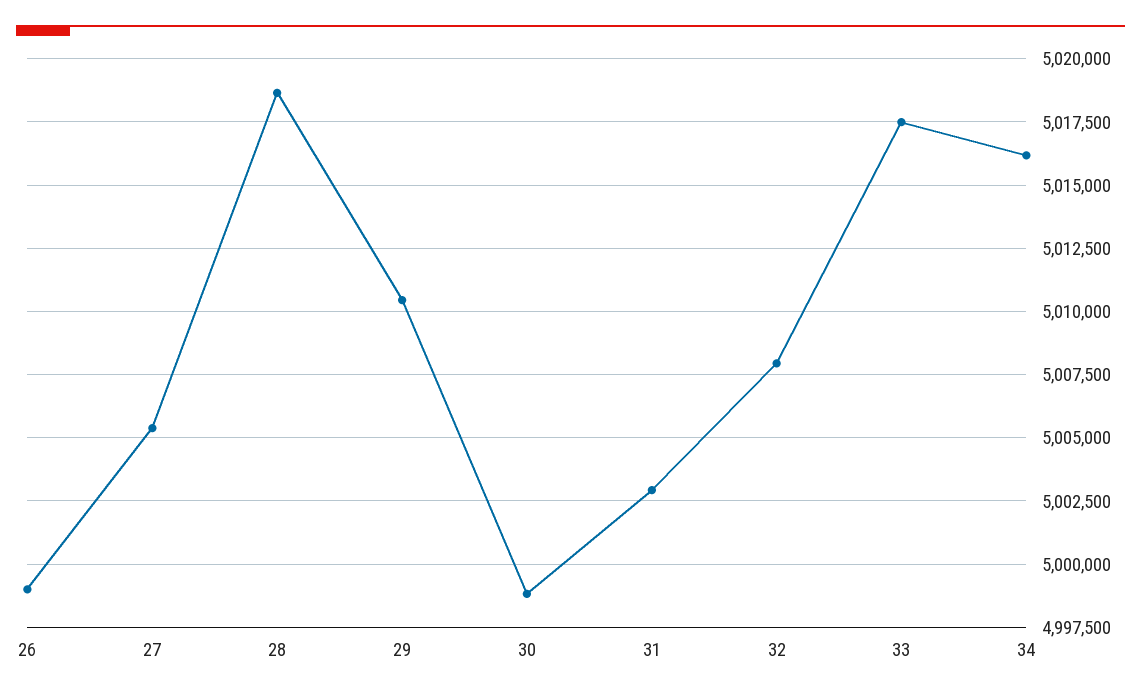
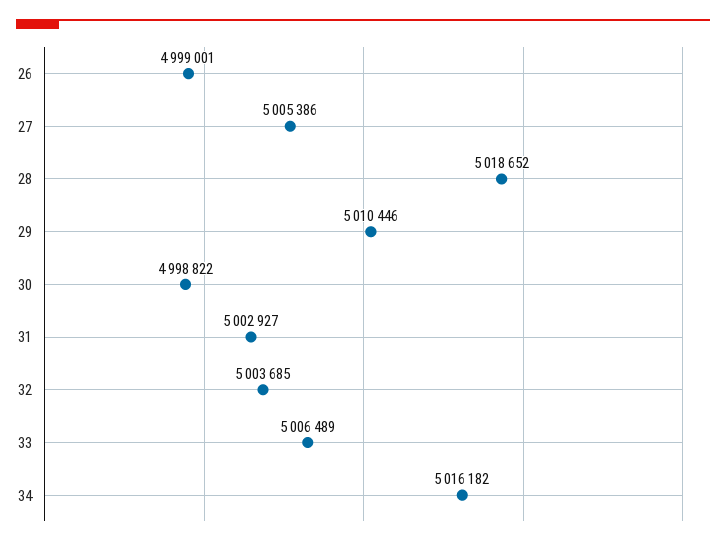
  {
    "26": 4999001,
    "27": 5005386,
    "28": 5018652,
    "29": 5010446,
    "30": 4998822,
    "31": 5002927,
-   "32": 5008000,
+   "32": 5003685,
-   "33": 5017500,
+   "33": 5006489,
    "34": 5016182
  }

